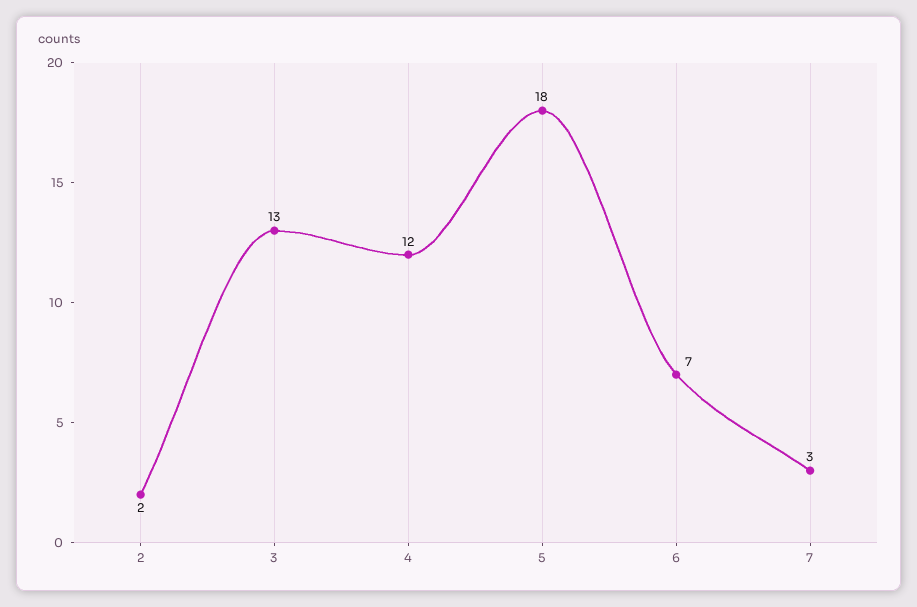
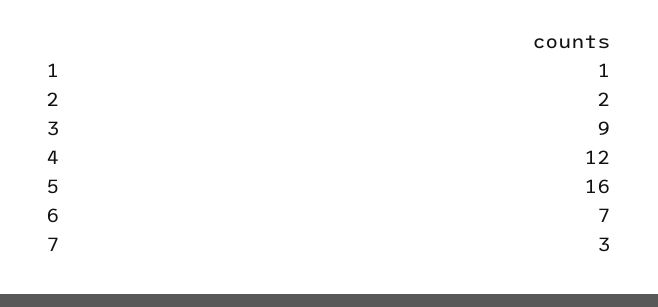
  {
    "2": 2,
-   "3": 13,
+   "3": 9,
    "4": 12,
-   "5": 18,
+   "5": 16,
    "6": 7,
-   "7": 3
+   "7": 3,
+   "1": 1
  }

